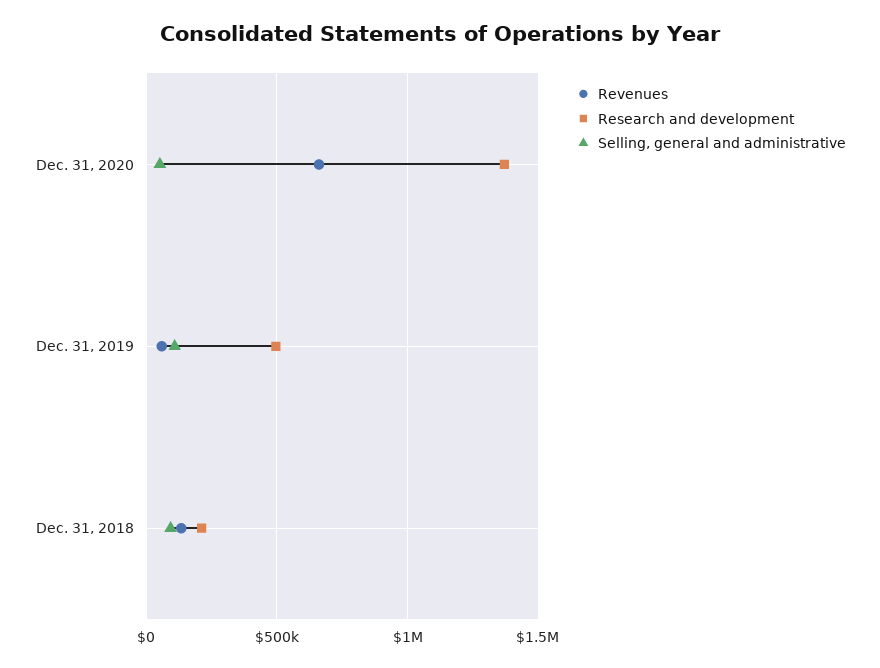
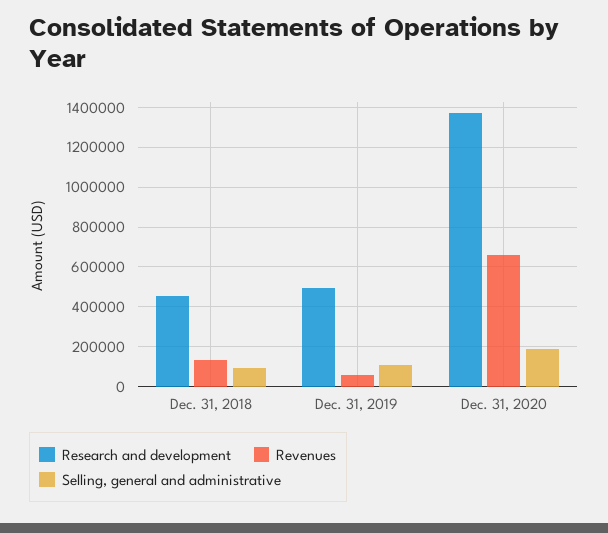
  {
    "Revenues": {
      "Dec. 31, 2020": 650000,
      "Dec. 31, 2019": 50000,
      "Dec. 31, 2018": 150000
    },
    "Research and development": {
      "Dec. 31, 2020": 1350000,
      "Dec. 31, 2019": 500000,
-     "Dec. 31, 2018": 200000
+     "Dec. 31, 2018": 450000
    },
    "Selling, general and administrative": {
-     "Dec. 31, 2020": 50000,
+     "Dec. 31, 2020": 200000,
      "Dec. 31, 2019": 100000,
      "Dec. 31, 2018": 100000
    }
  }

